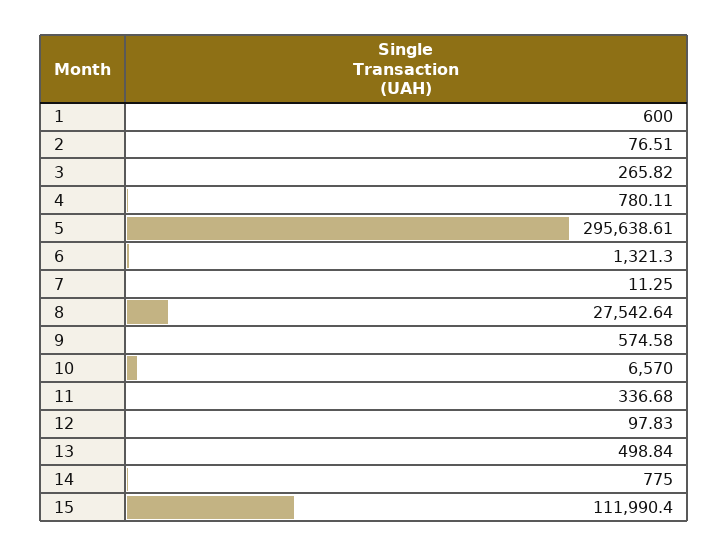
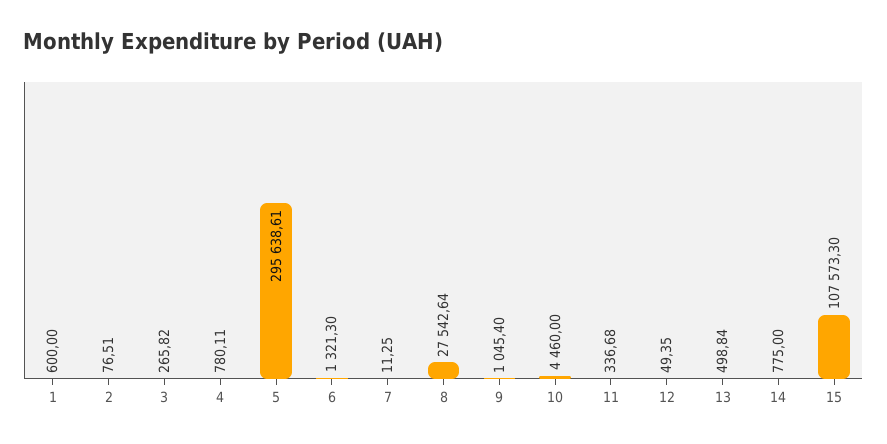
  {
    "1": 600,
    "2": 76.51,
    "3": 265.82,
    "4": 780.11,
    "5": 295638.61,
    "6": 1321.3,
    "7": 11.25,
    "8": 27542.64,
-   "9": 574.58,
+   "9": 1045.4,
-   "10": 6570,
+   "10": 4460,
    "11": 336.68,
-   "12": 97.83,
+   "12": 49.35,
    "13": 498.84,
    "14": 775,
-   "15": 111990.4
+   "15": 107573.3
  }

